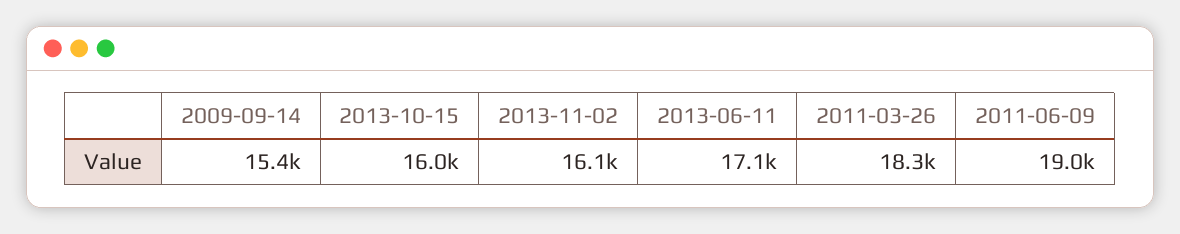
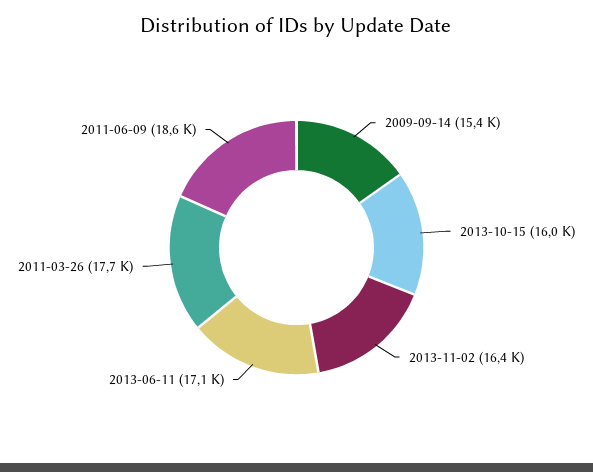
  {
    "2009-09-14": 15400,
    "2013-10-15": 16000,
-   "2013-11-02": 16100,
+   "2013-11-02": 16400,
    "2013-06-11": 17100,
-   "2011-03-26": 18300,
+   "2011-03-26": 17700,
-   "2011-06-09": 19000
+   "2011-06-09": 18600
  }

